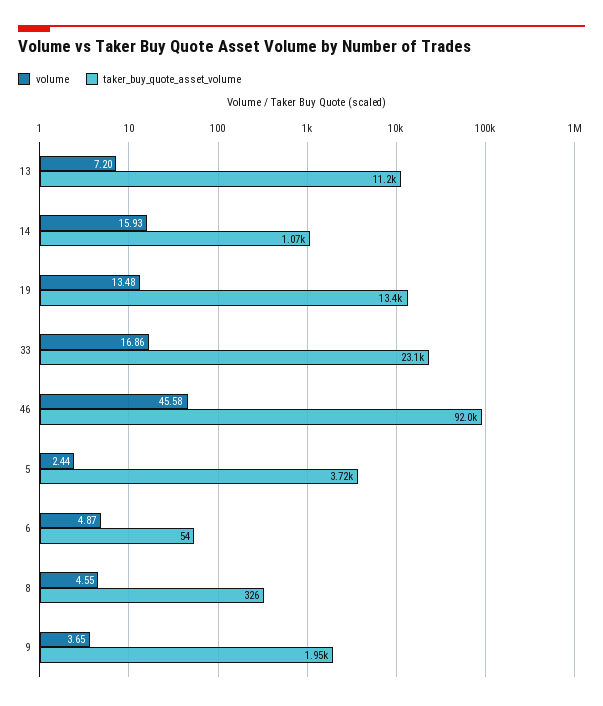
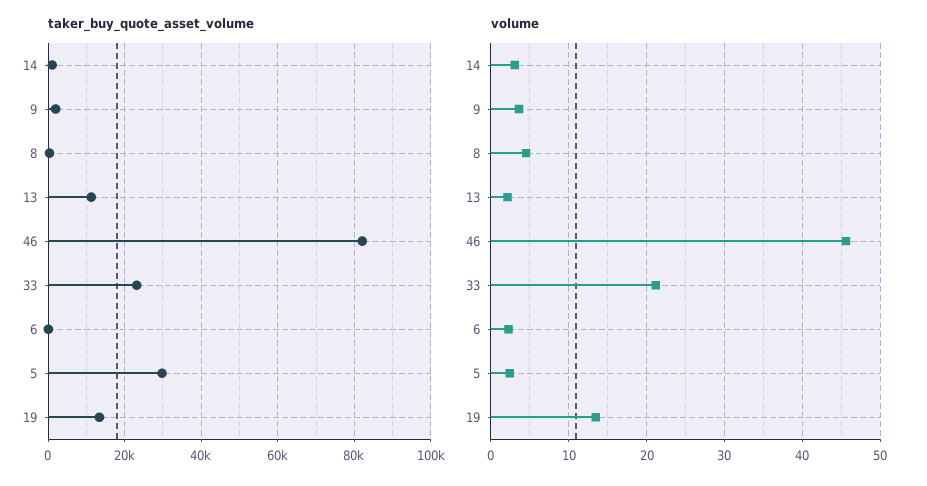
  {
    "volume": {
-     "13": 7.2,
+     "13": 2,
-     "14": 15.93,
+     "14": 3,
      "19": 13.48,
-     "33": 16.86,
+     "33": 21,
      "46": 45.58,
      "5": 2.44,
-     "6": 4.87,
+     "6": 2,
      "8": 4.55,
      "9": 3.65
    },
    "taker_buy_quote_asset_volume": {
      "13": 11200,
      "14": 1070,
      "19": 13400,
      "33": 23100,
-     "46": 92000,
+     "46": 82000,
-     "5": 3720,
+     "5": 30000,
      "6": 54,
      "8": 326,
      "9": 1950
    }
  }

